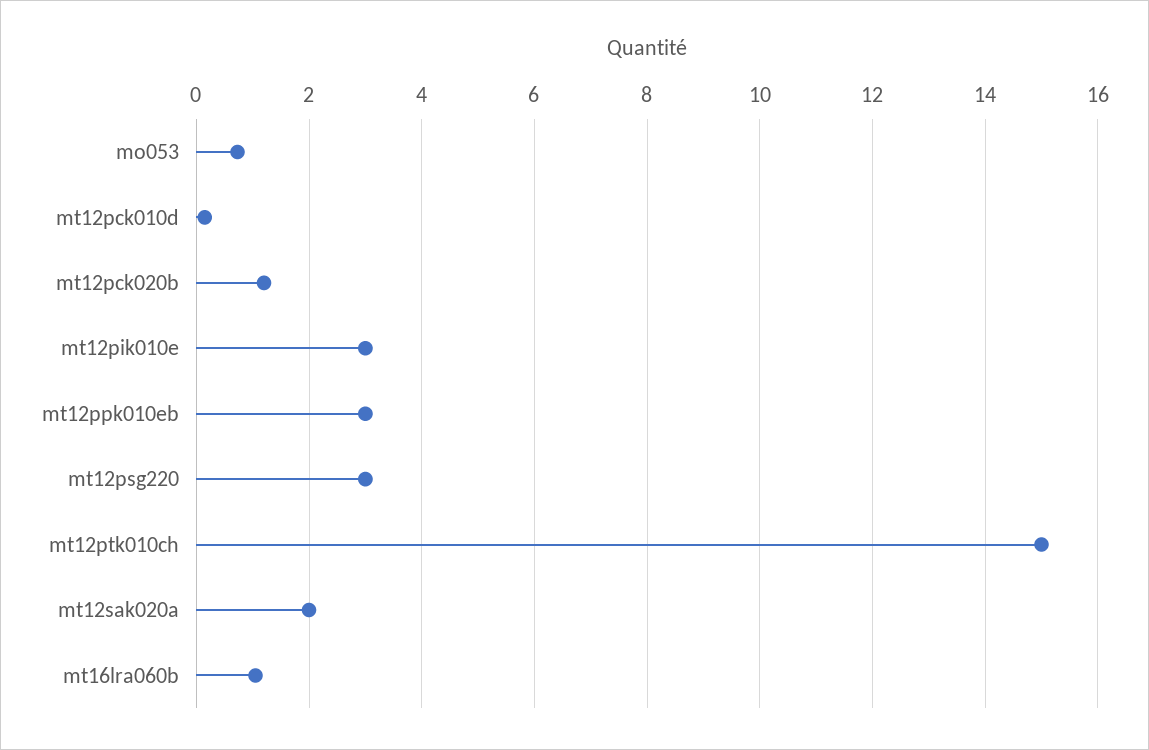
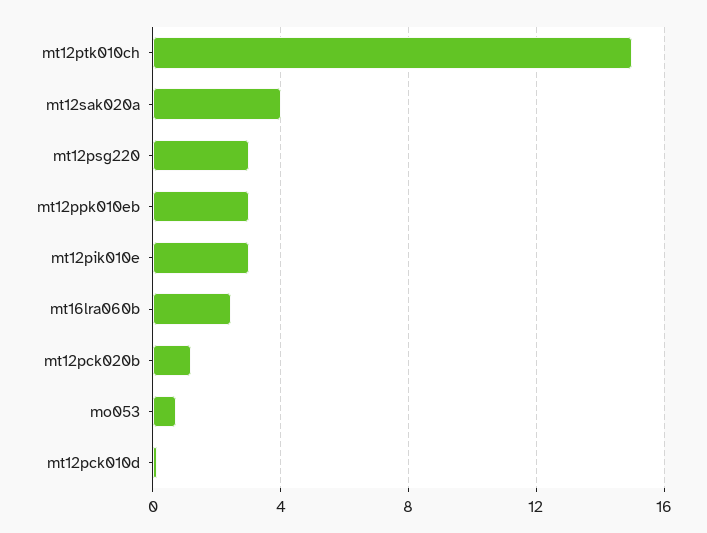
  {
    "mo053": 0.8,
    "mt12pck010d": 0.2,
    "mt12pck020b": 1.2,
    "mt12pik010e": 3,
    "mt12ppk010eb": 3,
    "mt12psg220": 3,
    "mt12ptk010ch": 15,
-   "mt12sak020a": 2,
+   "mt12sak020a": 4,
-   "mt16lra060b": 1
+   "mt16lra060b": 2.5
  }

